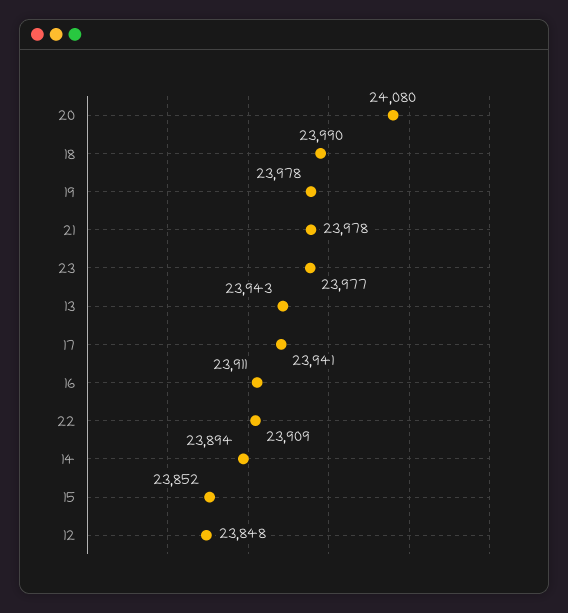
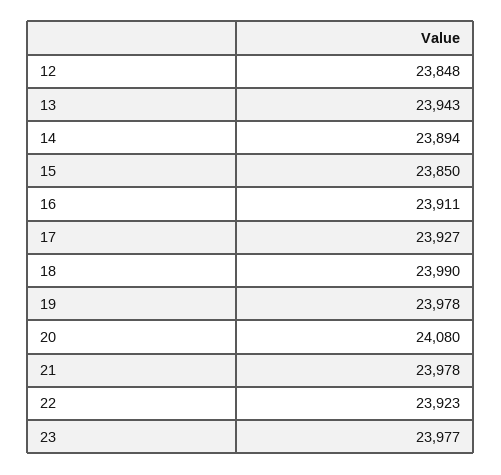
  {
    "20": 24080,
    "18": 23990,
    "19": 23978,
    "21": 23978,
    "23": 23977,
    "13": 23943,
-   "17": 23941,
+   "17": 23927,
    "16": 23911,
-   "22": 23909,
+   "22": 23923,
    "14": 23894,
-   "15": 23852,
+   "15": 23850,
    "12": 23848
  }

